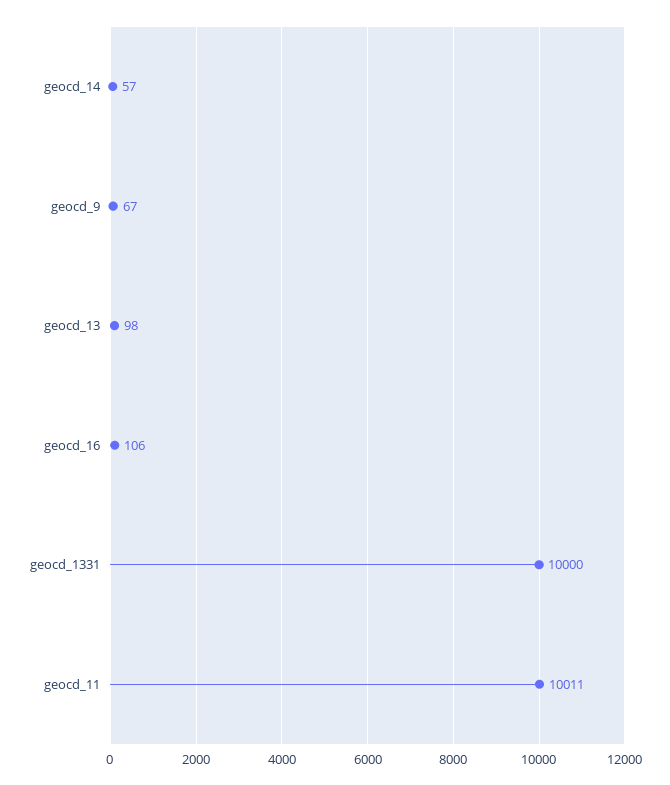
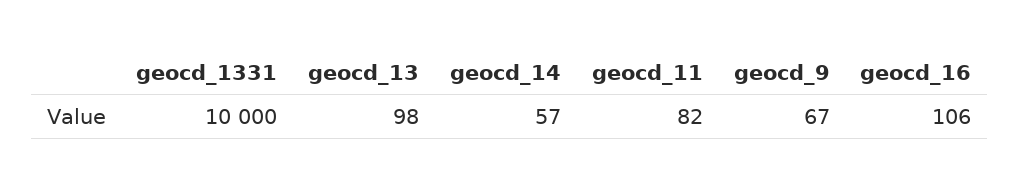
  {
    "geocd_14": 57,
    "geocd_9": 67,
    "geocd_13": 98,
    "geocd_16": 106,
    "geocd_1331": 10000,
-   "geocd_11": 10011
+   "geocd_11": 82
  }

